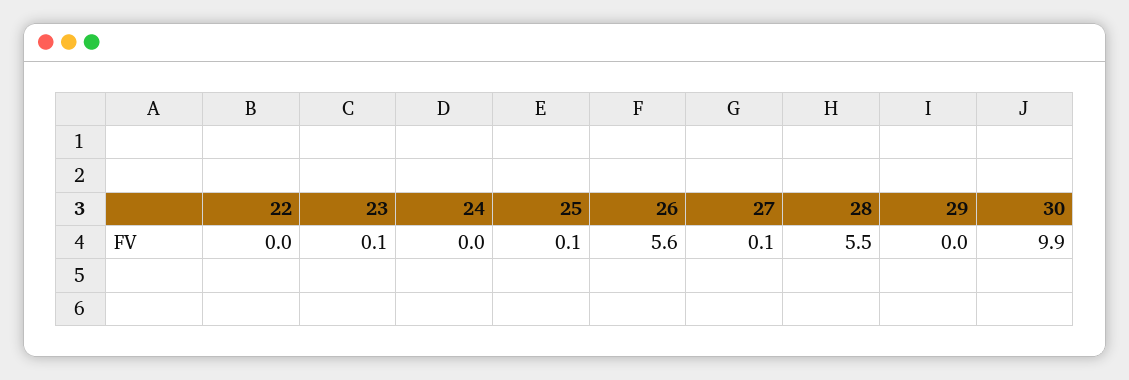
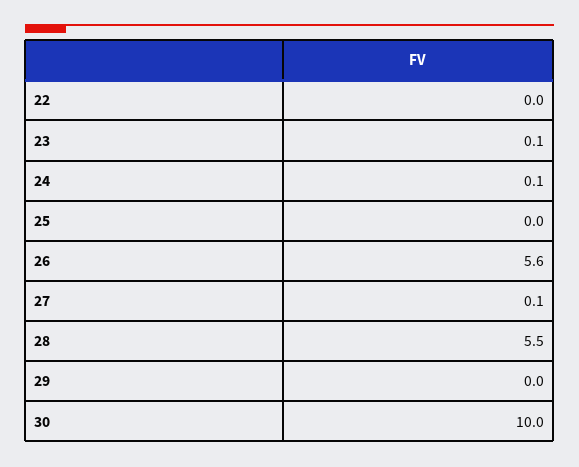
  {
    "22": 0,
    "23": 0.1,
-   "24": 0,
+   "24": 0.1,
-   "25": 0.1,
+   "25": 0,
    "26": 5.6,
    "27": 0.1,
    "28": 5.5,
    "29": 0,
-   "30": 9.9
+   "30": 10
  }

